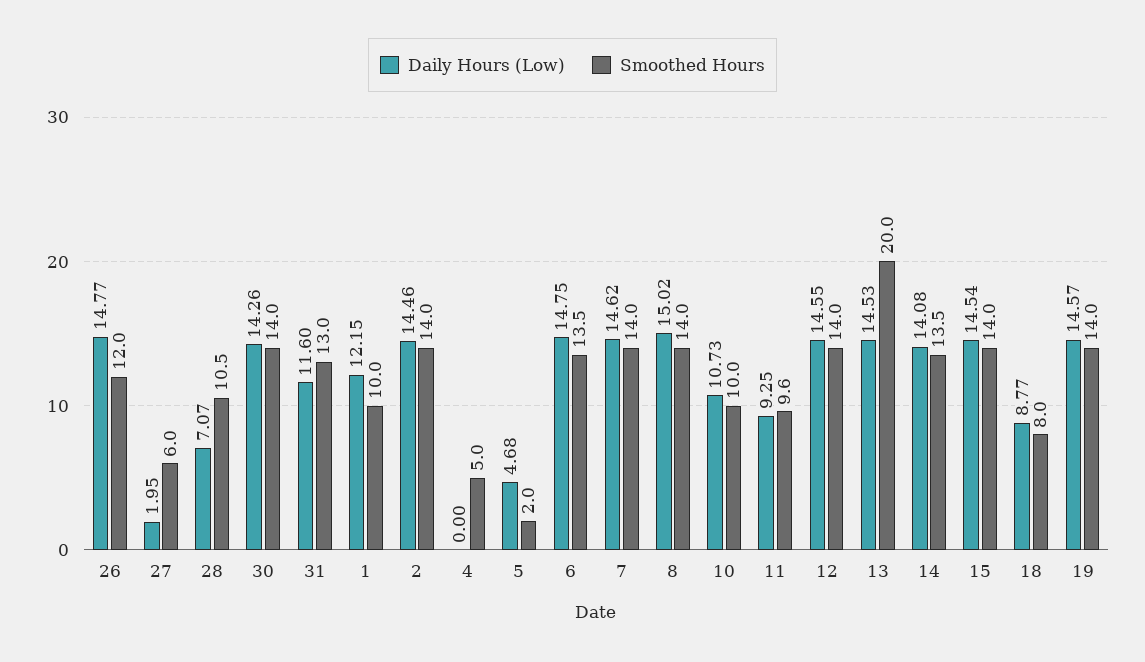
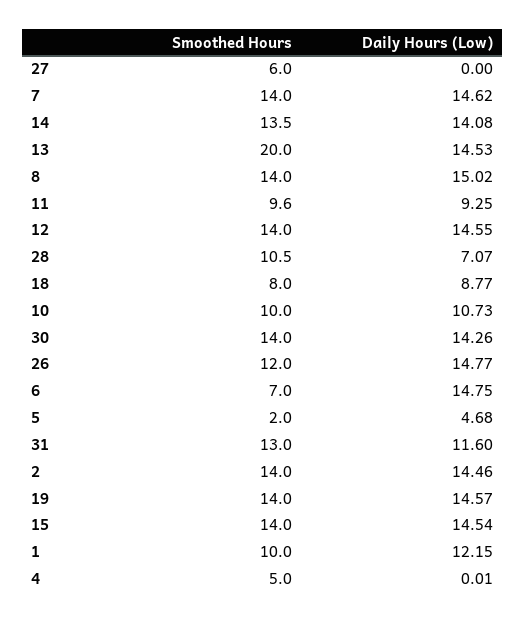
  {
    "Daily Hours (Low)": {
      "26": 14.77,
-     "27": 1.95,
+     "27": 0,
      "28": 7.07,
      "30": 14.26,
      "31": 11.6,
      "1": 12.15,
      "2": 14.46,
-     "4": 0,
+     "4": 0.01,
      "5": 4.68,
      "6": 14.75,
      "7": 14.62,
      "8": 15.02,
      "10": 10.73,
      "11": 9.25,
      "12": 14.55,
      "13": 14.53,
      "14": 14.08,
      "15": 14.54,
      "18": 8.77,
      "19": 14.57
    },
    "Smoothed Hours": {
      "26": 12,
      "27": 6,
      "28": 10.5,
      "30": 14,
      "31": 13,
      "1": 10,
      "2": 14,
      "4": 5,
      "5": 2,
-     "6": 13.5,
+     "6": 7,
      "7": 14,
      "8": 14,
      "10": 10,
      "11": 9.6,
      "12": 14,
      "13": 20,
      "14": 13.5,
      "15": 14,
      "18": 8,
      "19": 14
    }
  }

